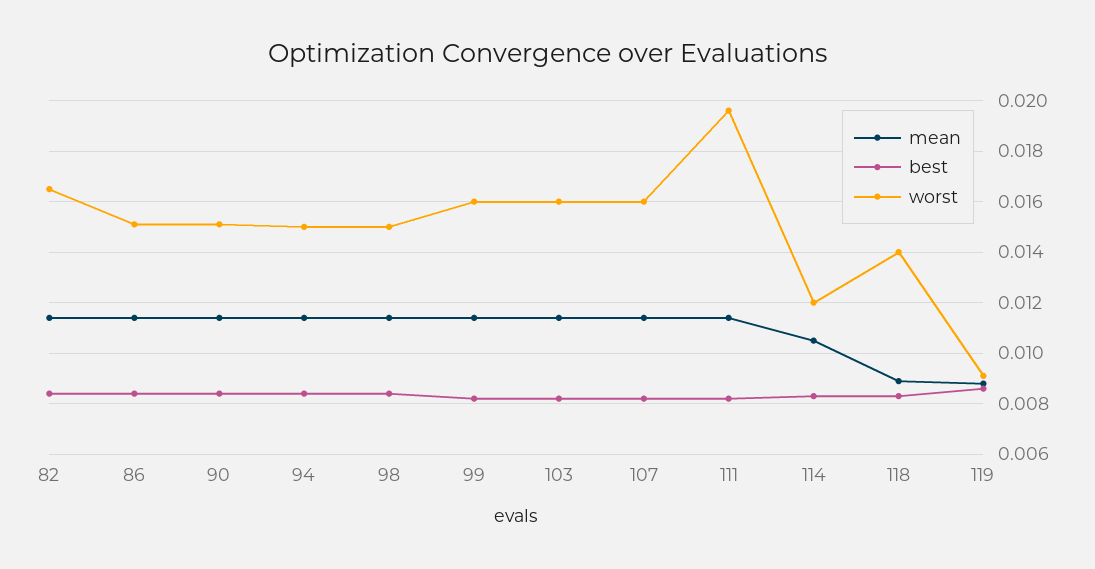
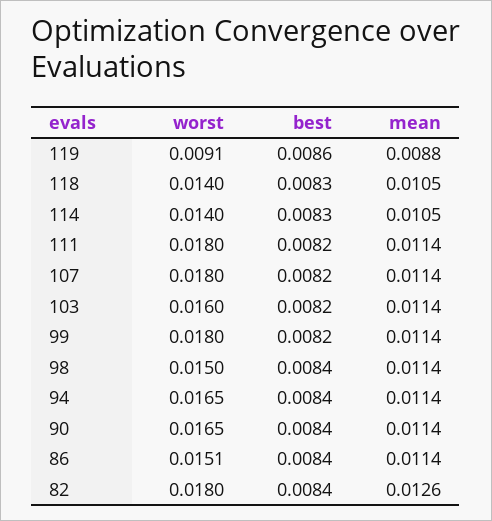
  {
    "mean": {
-     "82": 0.0115,
+     "82": 0.0126,
      "86": 0.0114,
      "90": 0.0114,
      "94": 0.0114,
      "98": 0.0114,
      "99": 0.0114,
      "103": 0.0114,
      "107": 0.0114,
      "111": 0.0114,
      "114": 0.0105,
-     "118": 0.009,
+     "118": 0.0105,
      "119": 0.0088
    },
    "best": {
      "82": 0.0084,
      "86": 0.0084,
      "90": 0.0084,
      "94": 0.0084,
      "98": 0.0084,
      "99": 0.0082,
      "103": 0.0082,
      "107": 0.0082,
      "111": 0.0082,
      "114": 0.0083,
      "118": 0.0083,
      "119": 0.0086
    },
    "worst": {
-     "82": 0.0165,
+     "82": 0.018,
      "86": 0.0151,
-     "90": 0.015,
+     "90": 0.0165,
-     "94": 0.015,
+     "94": 0.0165,
      "98": 0.015,
-     "99": 0.016,
+     "99": 0.018,
      "103": 0.016,
-     "107": 0.016,
+     "107": 0.018,
-     "111": 0.0195,
+     "111": 0.018,
-     "114": 0.012,
+     "114": 0.014,
      "118": 0.014,
      "119": 0.0091
    }
  }

